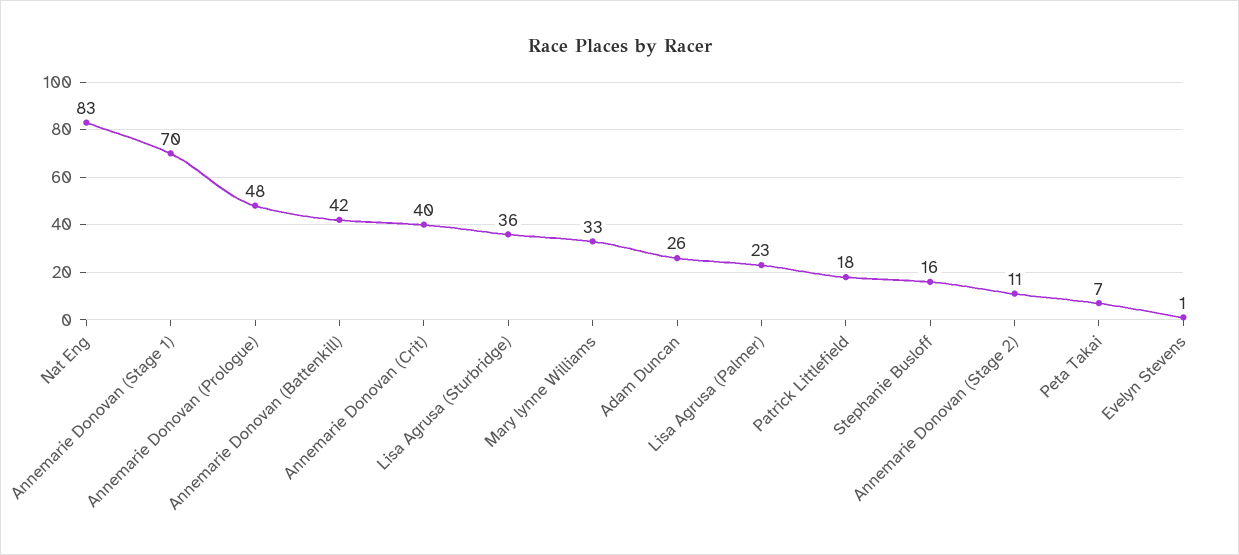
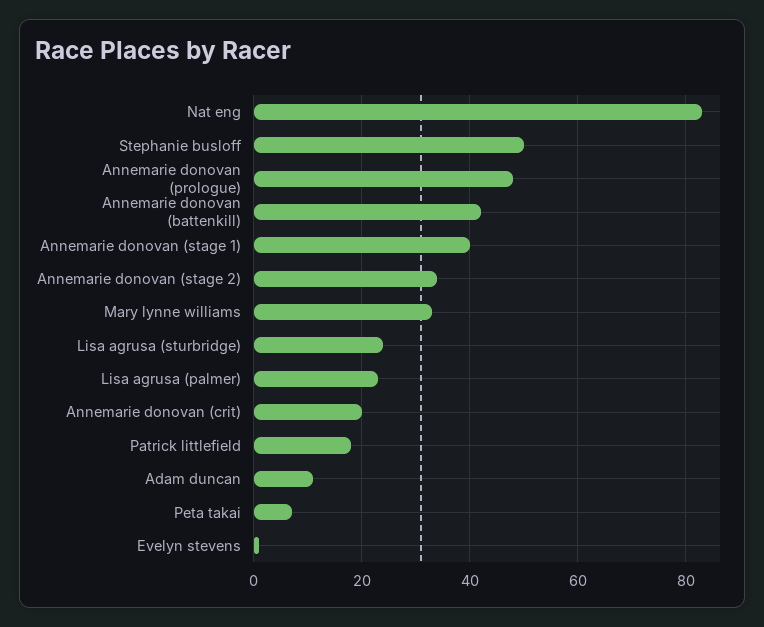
  {
    "Nat Eng": 83,
-   "Annemarie Donovan (Stage 1)": 70,
+   "Annemarie Donovan (Stage 1)": 40,
    "Annemarie Donovan (Prologue)": 48,
    "Annemarie Donovan (Battenkill)": 42,
-   "Annemarie Donovan (Crit)": 40,
+   "Annemarie Donovan (Crit)": 20,
-   "Lisa Agrusa (Sturbridge)": 36,
+   "Lisa Agrusa (Sturbridge)": 25,
    "Mary lynne Williams": 33,
-   "Adam Duncan": 26,
+   "Adam Duncan": 10,
    "Lisa Agrusa (Palmer)": 23,
    "Patrick Littlefield": 18,
-   "Stephanie Busloff": 16,
+   "Stephanie Busloff": 50,
-   "Annemarie Donovan (Stage 2)": 11,
+   "Annemarie Donovan (Stage 2)": 35,
    "Peta Takai": 7,
    "Evelyn Stevens": 1
  }

